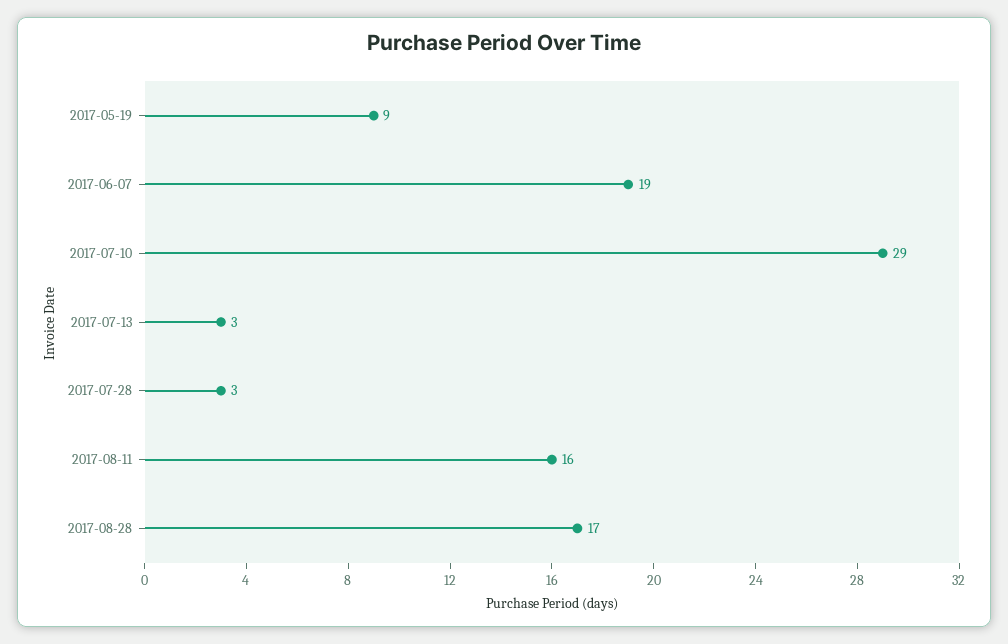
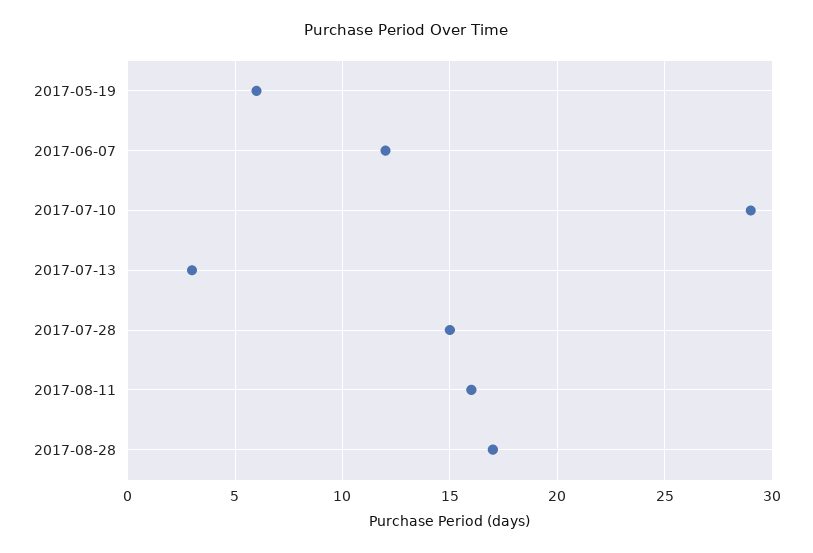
  {
-   "2017-05-19": 9,
+   "2017-05-19": 6,
-   "2017-06-07": 19,
+   "2017-06-07": 12,
    "2017-07-10": 29,
    "2017-07-13": 3,
-   "2017-07-28": 3,
+   "2017-07-28": 15,
    "2017-08-11": 16,
    "2017-08-28": 17
  }

